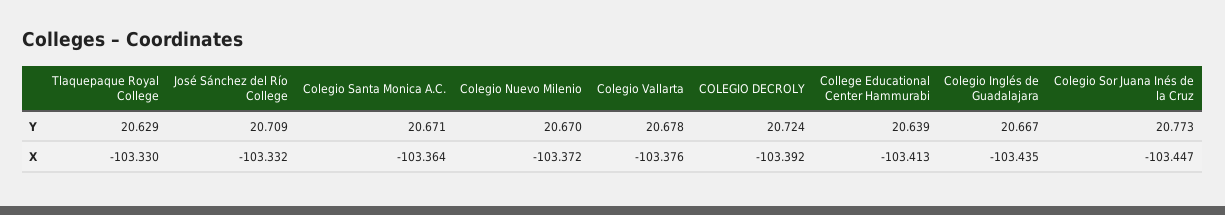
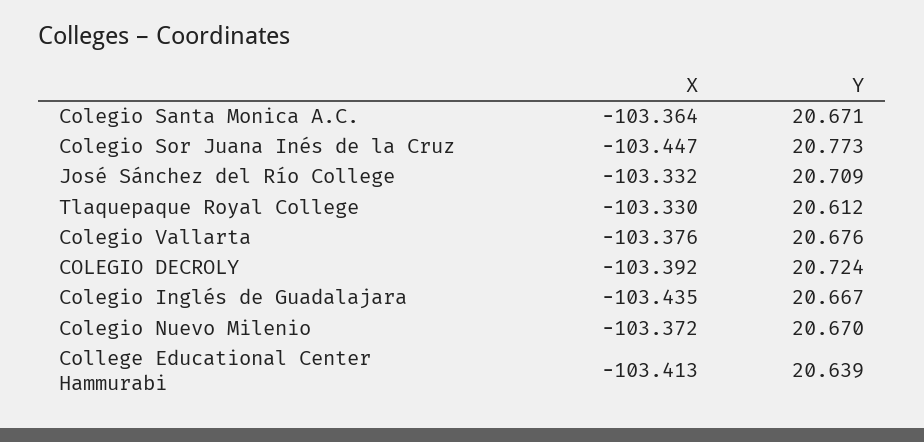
  {
    "Tlaquepaque Royal College": {
-     "Y": 20.629,
+     "Y": 20.612,
      "X": -103.33
    },
    "José Sánchez del Río College": {
      "Y": 20.709,
      "X": -103.332
    },
    "Colegio Santa Monica A.C.": {
      "Y": 20.671,
      "X": -103.364
    },
    "Colegio Nuevo Milenio": {
      "Y": 20.67,
      "X": -103.372
    },
    "Colegio Vallarta": {
-     "Y": 20.678,
+     "Y": 20.676,
      "X": -103.376
    },
    "COLEGIO DECROLY": {
      "Y": 20.724,
      "X": -103.392
    },
    "College Educational Center Hammurabi": {
      "Y": 20.639,
      "X": -103.413
    },
    "Colegio Inglés de Guadalajara": {
      "Y": 20.667,
      "X": -103.435
    },
    "Colegio Sor Juana Inés de la Cruz": {
      "Y": 20.773,
      "X": -103.447
    }
  }

